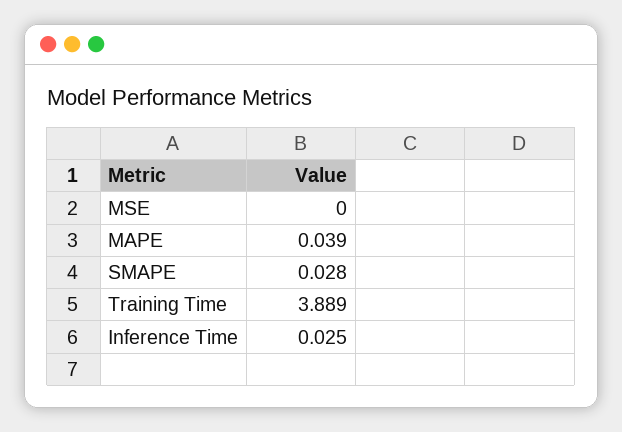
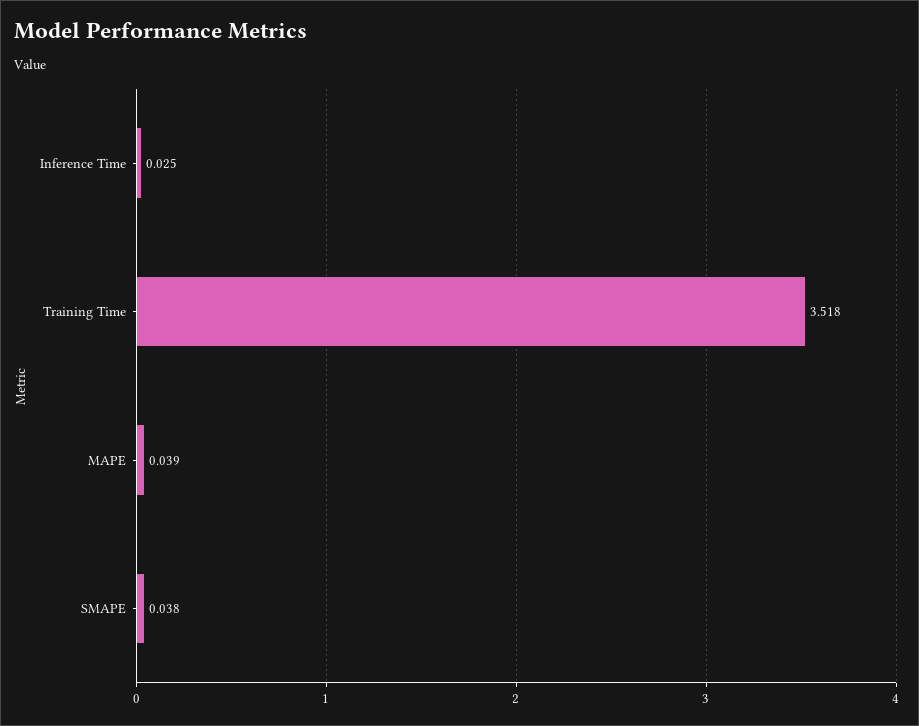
  {
-   "MSE": 0,
    "MAPE": 0.039,
-   "SMAPE": 0.028,
+   "SMAPE": 0.038,
-   "Training Time": 3.889,
+   "Training Time": 3.518,
    "Inference Time": 0.025
  }

